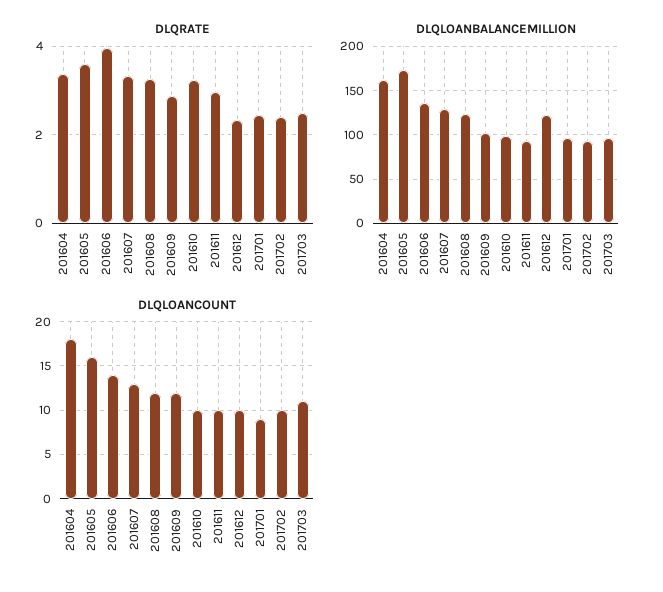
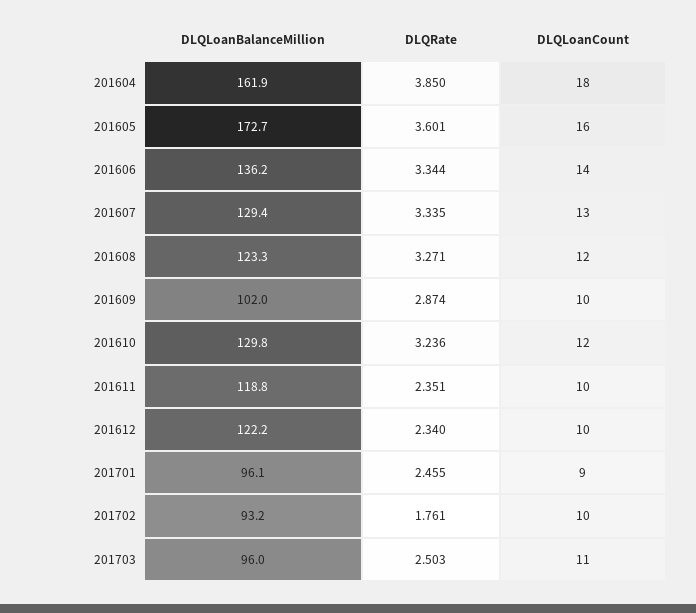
  {
    "DLQRATE": {
-     "201604": 3.4,
+     "201604": 3.85,
      "201605": 3.601,
-     "201606": 4,
+     "201606": 3.344,
      "201607": 3.335,
      "201608": 3.271,
      "201609": 2.874,
      "201610": 3.236,
-     "201611": 3,
+     "201611": 2.351,
      "201612": 2.34,
      "201701": 2.455,
-     "201702": 2.4,
+     "201702": 1.761,
      "201703": 2.503
    },
    "DLQLOANBALANCEMILLION": {
      "201604": 161.9,
      "201605": 172.7,
      "201606": 136.2,
      "201607": 129.4,
      "201608": 123.3,
      "201609": 102,
-     "201610": 100,
+     "201610": 129.8,
-     "201611": 90,
+     "201611": 118.8,
      "201612": 122.2,
      "201701": 96.1,
      "201702": 93.2,
      "201703": 96
    },
    "DLQLOANCOUNT": {
      "201604": 18,
      "201605": 16,
      "201606": 14,
      "201607": 13,
      "201608": 12,
-     "201609": 12,
+     "201609": 10,
-     "201610": 10,
+     "201610": 12,
      "201611": 10,
      "201612": 10,
      "201701": 9,
      "201702": 10,
      "201703": 11
    }
  }

